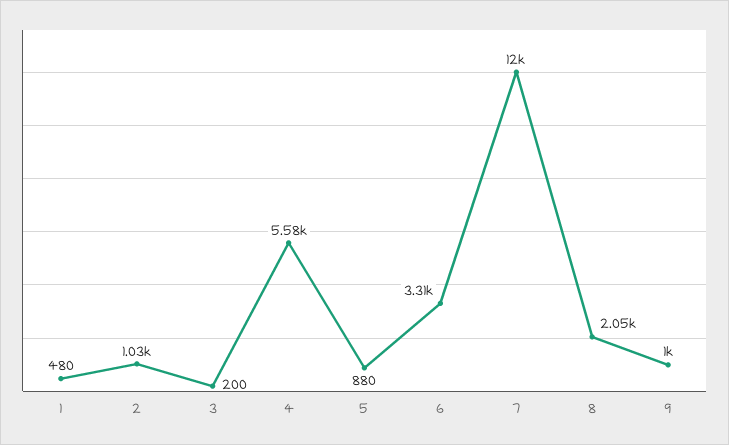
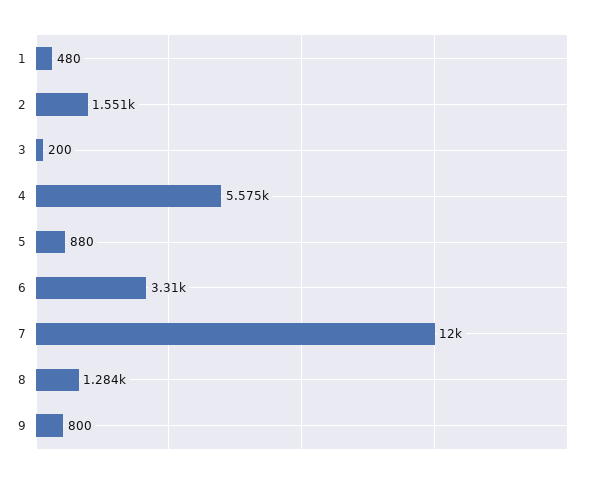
  {
    "1": 480,
-   "2": 1030,
+   "2": 1551,
    "3": 200,
    "4": 5575,
    "5": 880,
    "6": 3310,
    "7": 12000,
-   "8": 2050,
+   "8": 1284,
-   "9": 1000
+   "9": 800
  }

